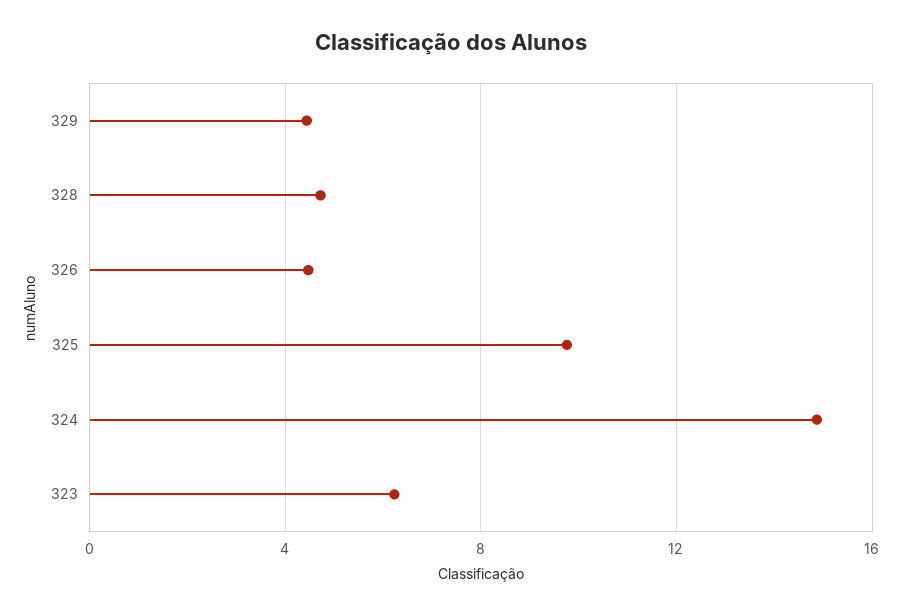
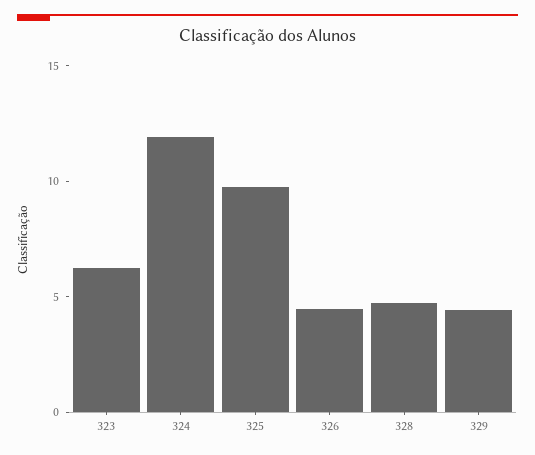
  {
    "329": 4.5,
    "328": 4.5,
    "326": 4.5,
    "325": 10,
-   "324": 15,
+   "324": 12,
    "323": 6
  }

